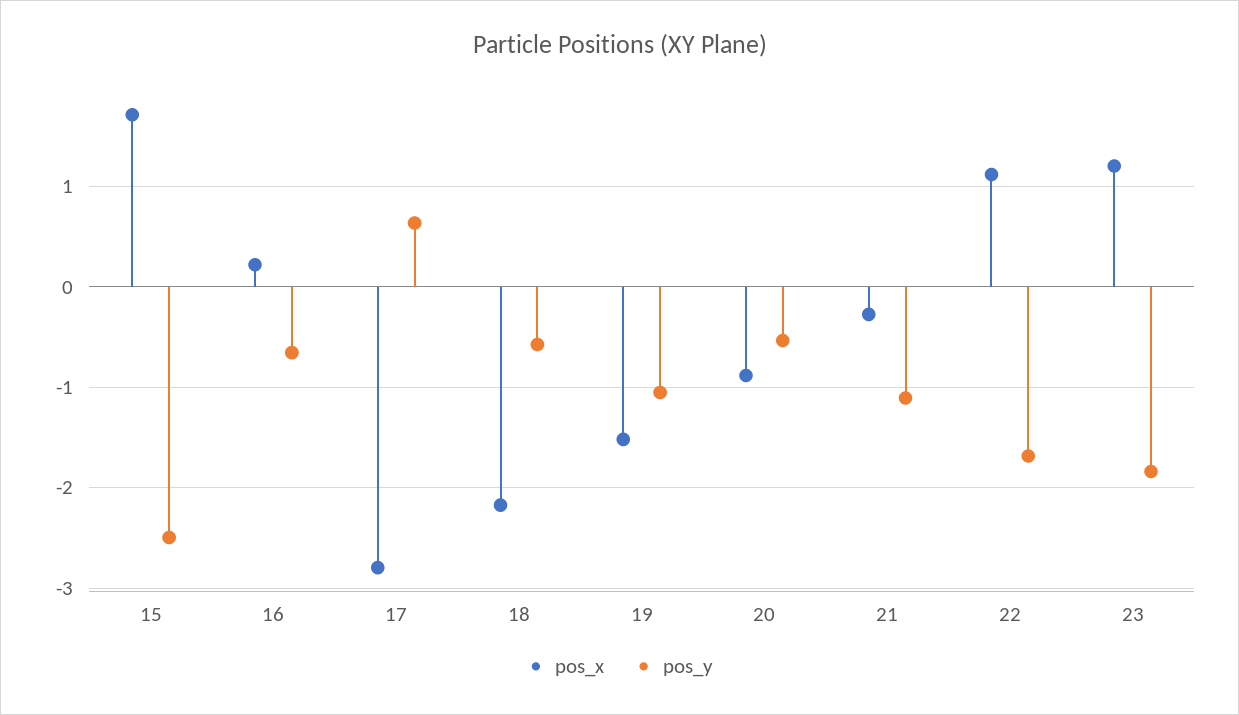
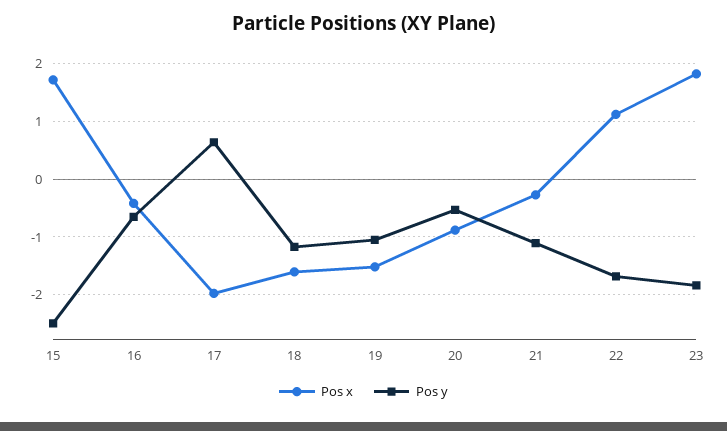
  {
    "pos_x": {
      "15": 1.7,
-     "16": 0.2,
+     "16": -0.4,
-     "17": -2.8,
+     "17": -2,
-     "18": -2.2,
+     "18": -1.6,
      "19": -1.5,
      "20": -0.9,
      "21": -0.3,
      "22": 1.1,
-     "23": 1.2
+     "23": 1.8
    },
    "pos_y": {
      "15": -2.5,
      "16": -0.7,
      "17": 0.6,
-     "18": -0.6,
+     "18": -1.2,
      "19": -1.1,
      "20": -0.5,
      "21": -1.1,
      "22": -1.7,
      "23": -1.8
    }
  }

